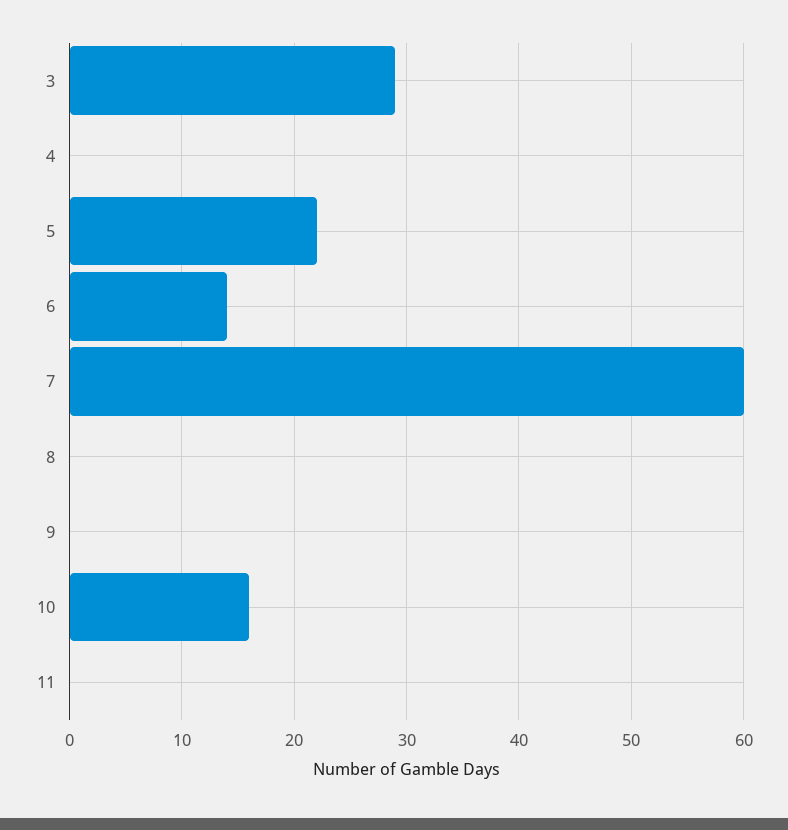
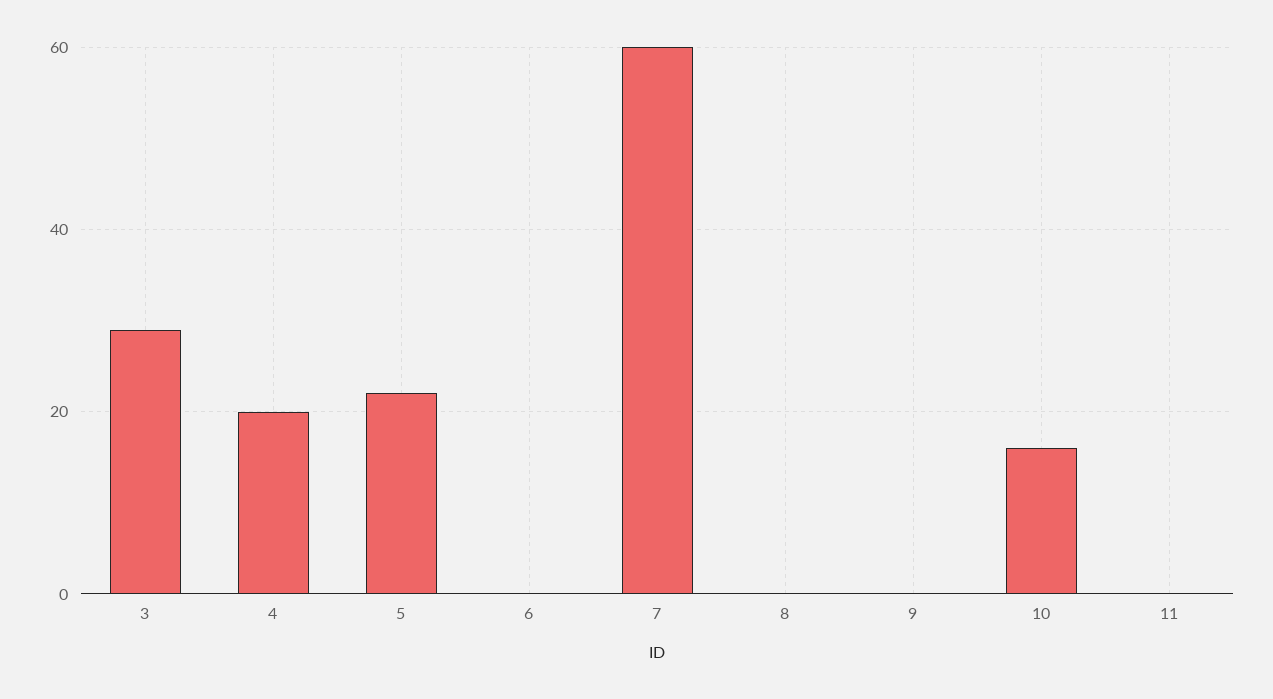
  {
    "3": 29,
-   "4": 0,
+   "4": 20,
    "5": 22,
-   "6": 14,
+   "6": 0,
    "7": 60,
    "8": 0,
    "9": 0,
    "10": 16,
    "11": 0
  }

